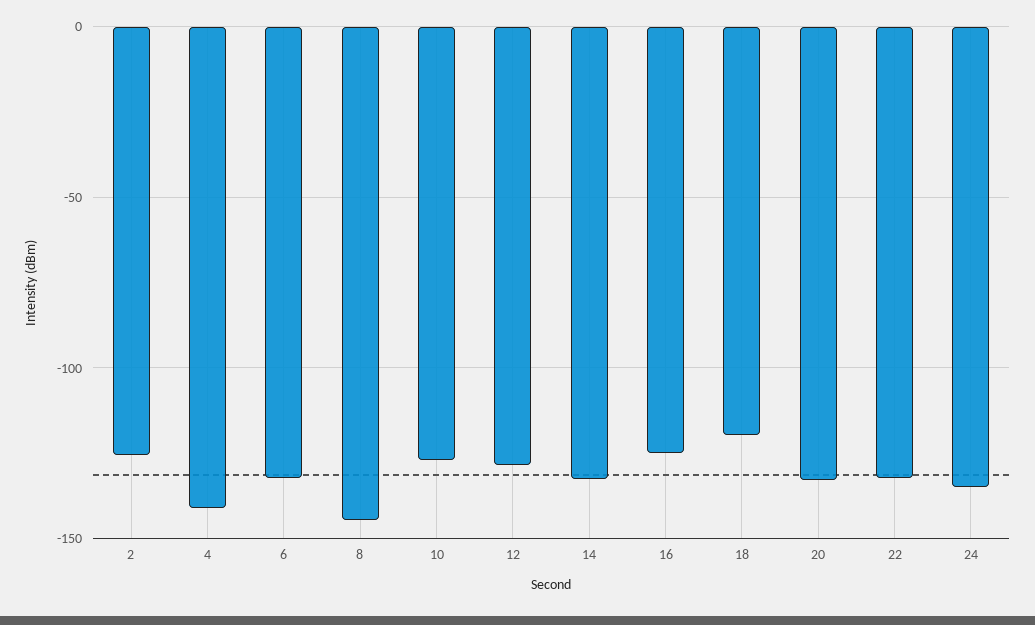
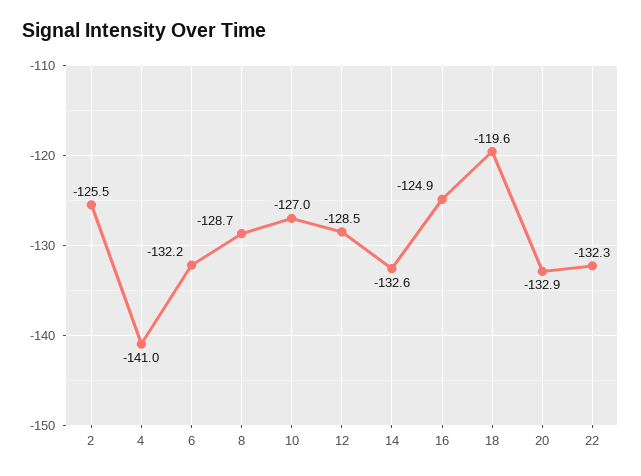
  {
    "2": -125.5,
    "4": -141,
    "6": -132.2,
-   "8": -145,
+   "8": -128.7,
    "10": -127,
    "12": -128.5,
    "14": -132.6,
    "16": -124.9,
    "18": -119.6,
    "20": -132.9,
-   "22": -132.3,
+   "22": -132.3
-   "24": -135
  }

